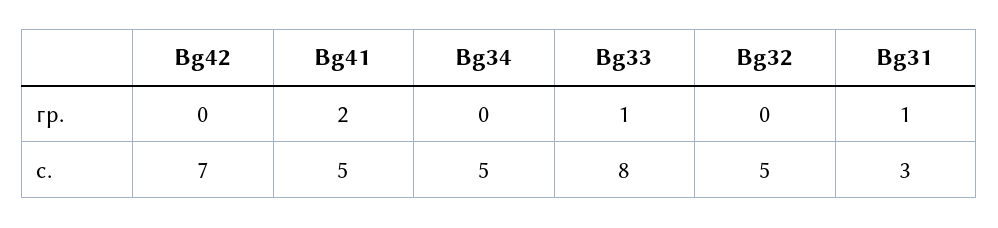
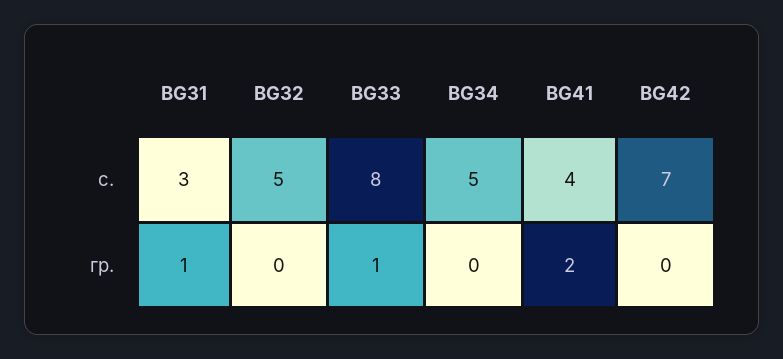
  {
    "Bg42": {
      "гр.": 0,
      "с.": 7
    },
    "Bg41": {
      "гр.": 2,
-     "с.": 5
+     "с.": 4
    },
    "Bg34": {
      "гр.": 0,
      "с.": 5
    },
    "Bg33": {
      "гр.": 1,
      "с.": 8
    },
    "Bg32": {
      "гр.": 0,
      "с.": 5
    },
    "Bg31": {
      "гр.": 1,
      "с.": 3
    }
  }

